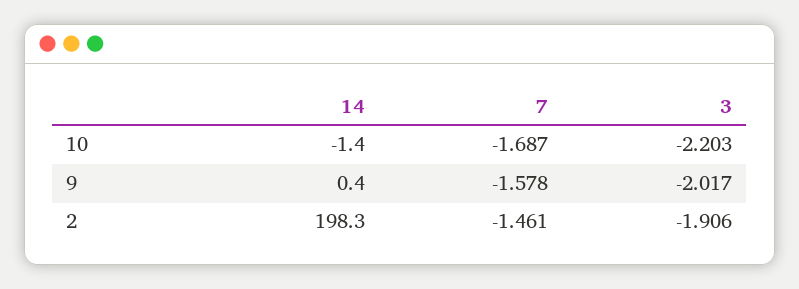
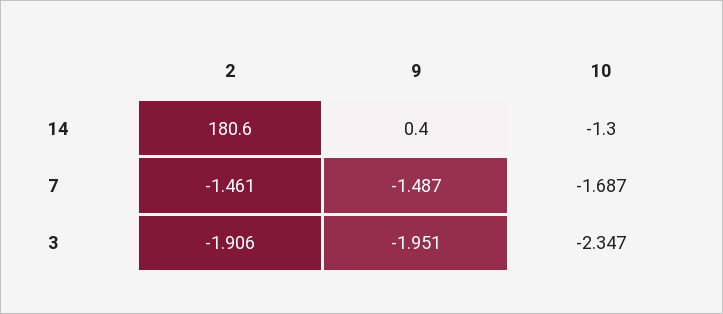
  {
    "14": {
-     "10": -1.4,
+     "10": -1.3,
      "9": 0.4,
-     "2": 198.3
+     "2": 180.6
    },
    "7": {
      "10": -1.687,
-     "9": -1.578,
+     "9": -1.487,
      "2": -1.461
    },
    "3": {
-     "10": -2.203,
+     "10": -2.347,
-     "9": -2.017,
+     "9": -1.951,
      "2": -1.906
    }
  }

